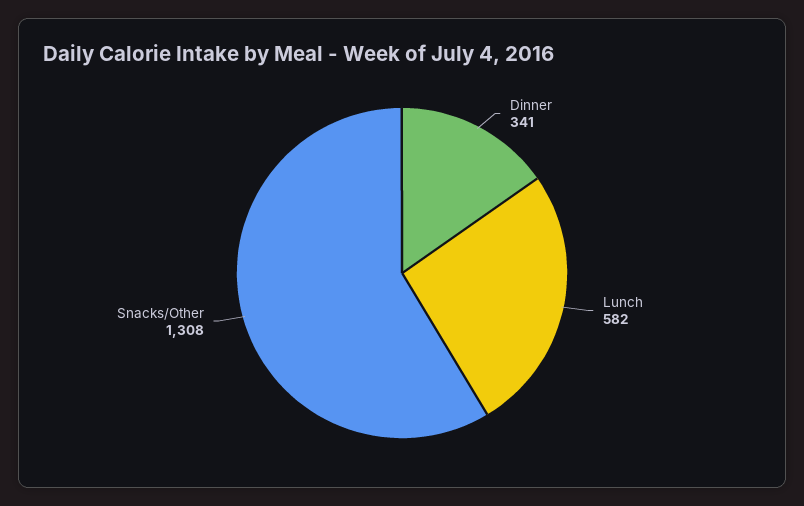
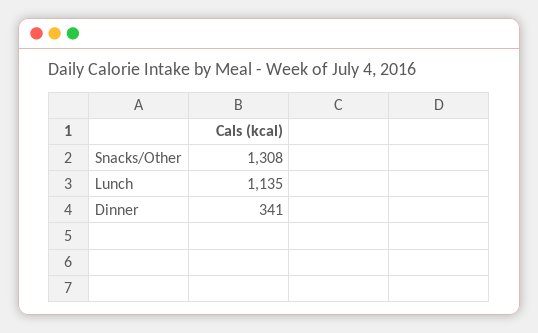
  {
    "Dinner": 341,
-   "Lunch": 582,
+   "Lunch": 1135,
    "Snacks/Other": 1308
  }

